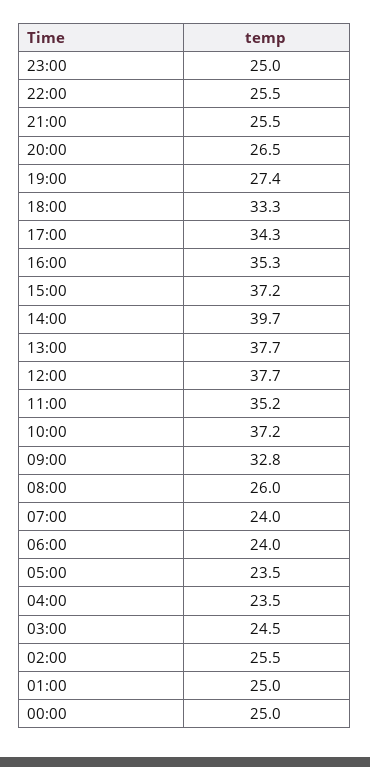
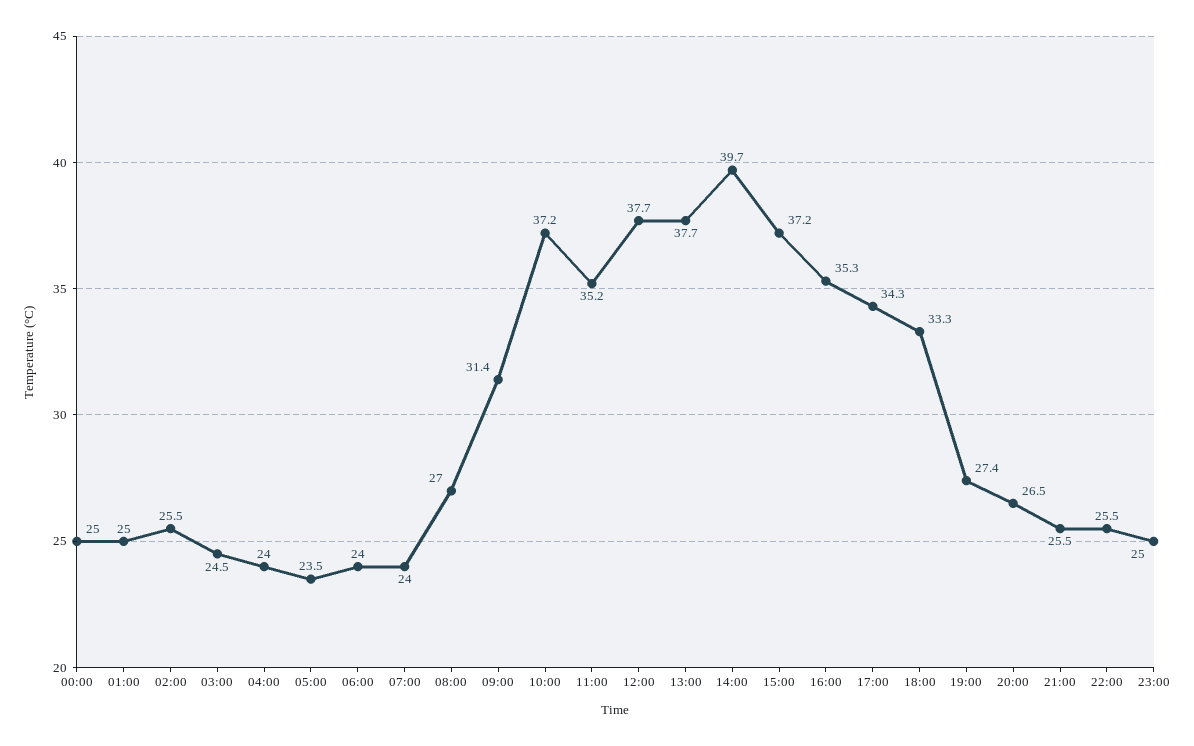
  {
    "23:00": 25,
    "22:00": 25.5,
    "21:00": 25.5,
    "20:00": 26.5,
    "19:00": 27.4,
    "18:00": 33.3,
    "17:00": 34.3,
    "16:00": 35.3,
    "15:00": 37.2,
    "14:00": 39.7,
    "13:00": 37.7,
    "12:00": 37.7,
    "11:00": 35.2,
    "10:00": 37.2,
-   "09:00": 32.8,
+   "09:00": 31.4,
-   "08:00": 26,
+   "08:00": 27,
    "07:00": 24,
    "06:00": 24,
    "05:00": 23.5,
-   "04:00": 23.5,
+   "04:00": 24,
    "03:00": 24.5,
    "02:00": 25.5,
    "01:00": 25,
    "00:00": 25
  }

